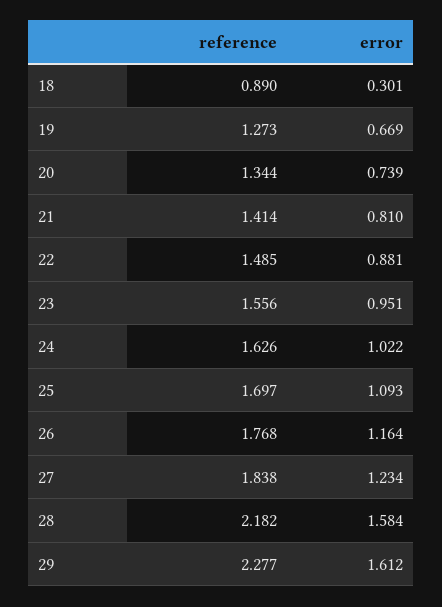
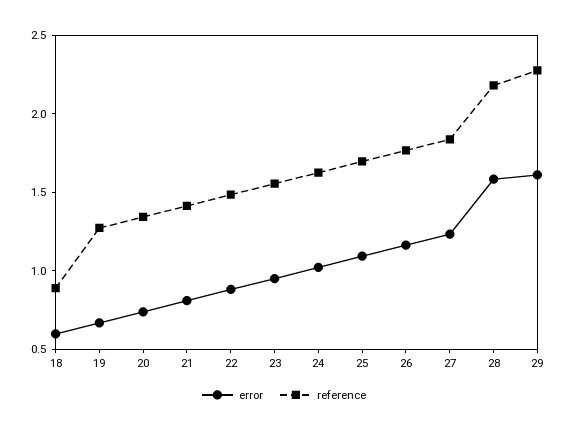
  {
    "reference": {
      "18": 0.89,
      "19": 1.273,
      "20": 1.344,
      "21": 1.414,
      "22": 1.485,
      "23": 1.556,
      "24": 1.626,
      "25": 1.697,
      "26": 1.768,
      "27": 1.838,
      "28": 2.182,
      "29": 2.277
    },
    "error": {
-     "18": 0.301,
+     "18": 0.6,
      "19": 0.669,
      "20": 0.739,
      "21": 0.81,
      "22": 0.881,
      "23": 0.951,
      "24": 1.022,
      "25": 1.093,
      "26": 1.164,
      "27": 1.234,
      "28": 1.584,
      "29": 1.612
    }
  }

